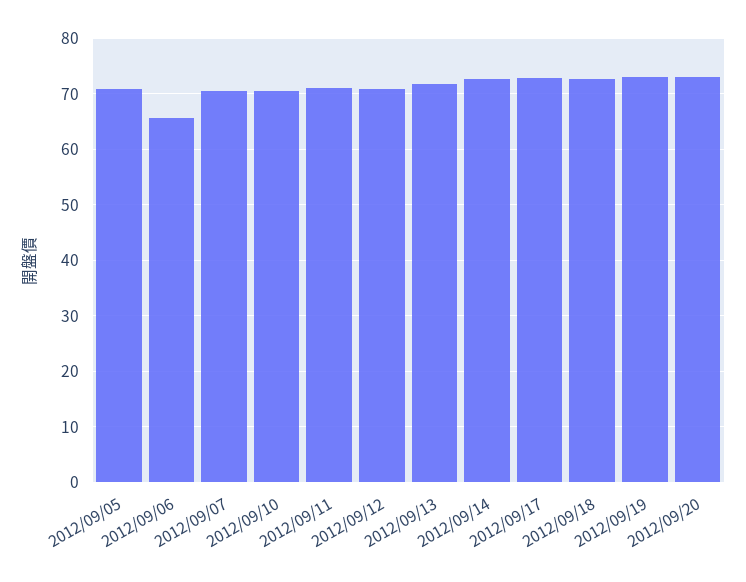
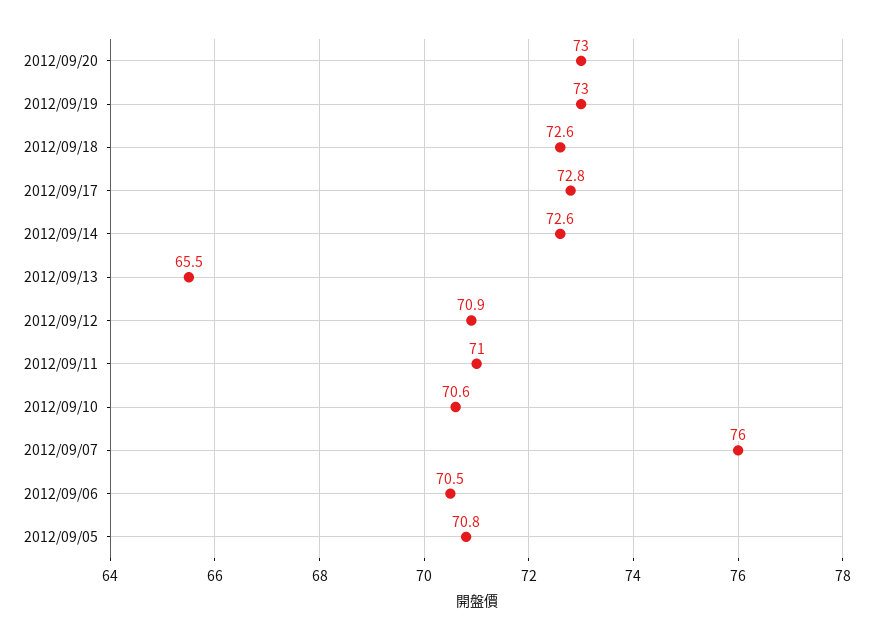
  {
    "2012/09/05": 70.8,
-   "2012/09/06": 66,
+   "2012/09/06": 70.5,
-   "2012/09/07": 70,
+   "2012/09/07": 76,
    "2012/09/10": 70.6,
    "2012/09/11": 71,
    "2012/09/12": 70.9,
-   "2012/09/13": 72,
+   "2012/09/13": 65.5,
    "2012/09/14": 72.6,
    "2012/09/17": 72.8,
    "2012/09/18": 72.6,
    "2012/09/19": 73,
    "2012/09/20": 73
  }

